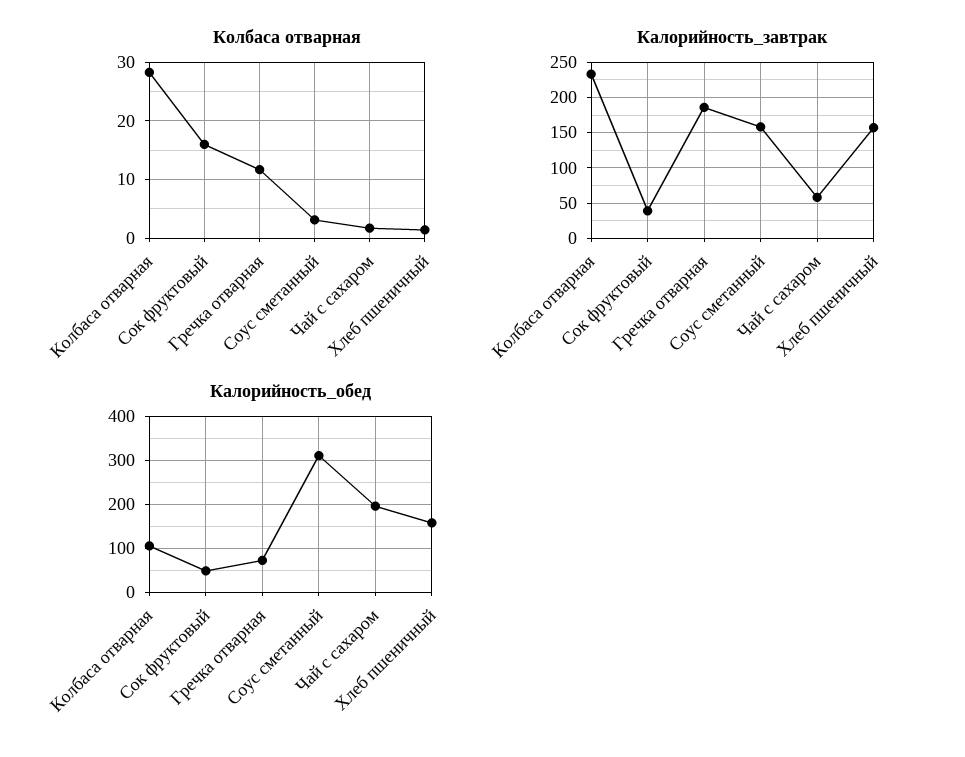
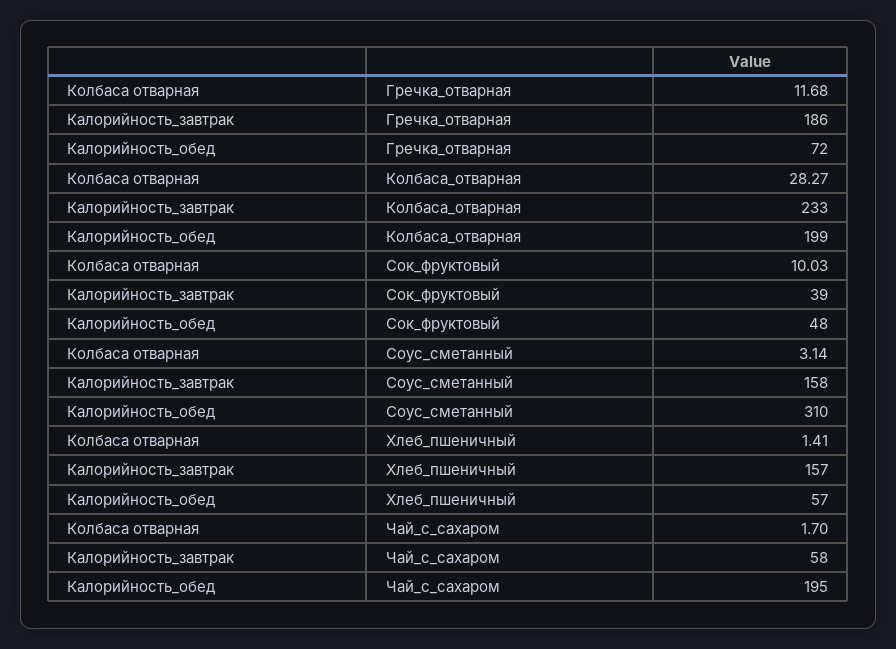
  {
    "Колбаса отварная": {
      "Колбаса отварная": 28.27,
-     "Сок фруктовый": 16,
+     "Сок фруктовый": 10.03,
      "Гречка отварная": 11.68,
      "Соус сметанный": 3.14,
      "Чай с сахаром": 1.7,
      "Хлеб пшеничный": 1.41
    },
    "Калорийность_завтрак": {
      "Колбаса отварная": 233,
      "Сок фруктовый": 39,
      "Гречка отварная": 186,
      "Соус сметанный": 158,
      "Чай с сахаром": 58,
      "Хлеб пшеничный": 157
    },
    "Калорийность_обед": {
-     "Колбаса отварная": 100,
+     "Колбаса отварная": 199,
      "Сок фруктовый": 48,
      "Гречка отварная": 72,
      "Соус сметанный": 310,
      "Чай с сахаром": 195,
-     "Хлеб пшеничный": 160
+     "Хлеб пшеничный": 57
    }
  }

